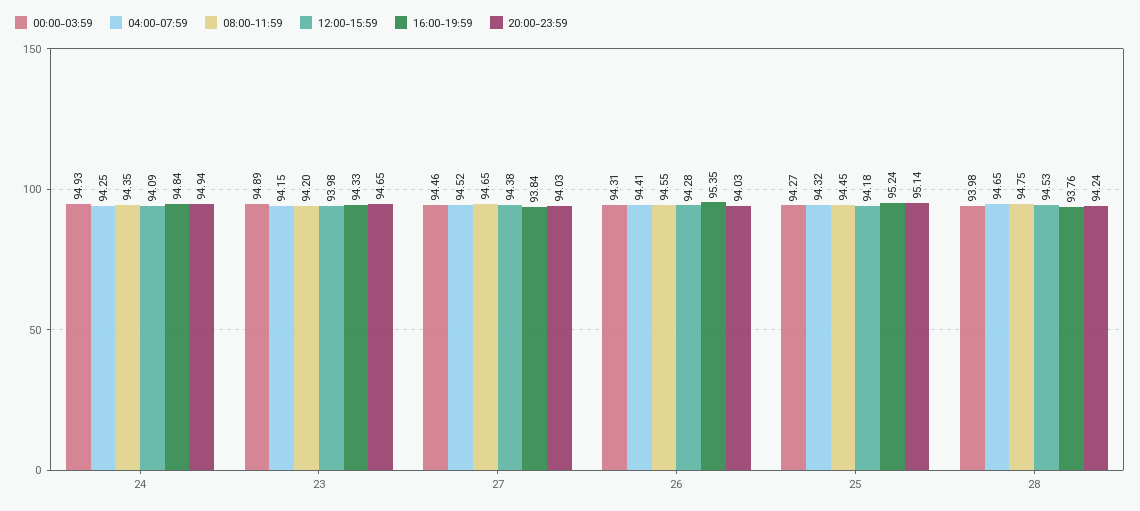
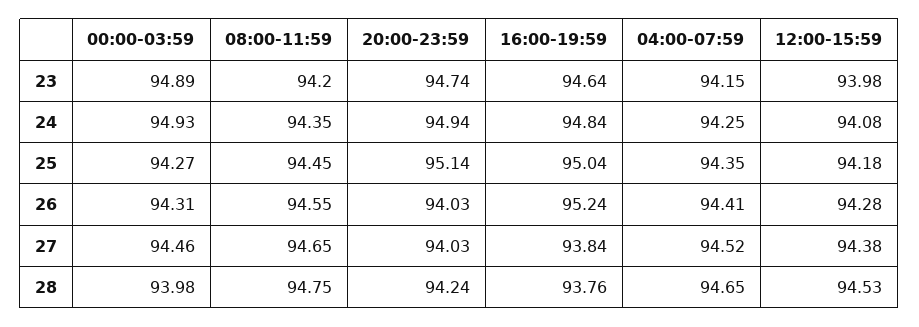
  {
    "00:00-03:59": {
      "24": 94.93,
      "23": 94.89,
      "27": 94.46,
      "26": 94.31,
      "25": 94.27,
      "28": 93.98
    },
    "04:00-07:59": {
      "24": 94.25,
      "23": 94.15,
      "27": 94.52,
      "26": 94.41,
-     "25": 94.32,
+     "25": 94.35,
      "28": 94.65
    },
    "08:00-11:59": {
      "24": 94.35,
      "23": 94.2,
      "27": 94.65,
      "26": 94.55,
      "25": 94.45,
      "28": 94.75
    },
    "12:00-15:59": {
-     "24": 94.09,
+     "24": 94.08,
      "23": 93.98,
      "27": 94.38,
      "26": 94.28,
      "25": 94.18,
      "28": 94.53
    },
    "16:00-19:59": {
      "24": 94.84,
-     "23": 94.33,
+     "23": 94.64,
      "27": 93.84,
-     "26": 95.35,
+     "26": 95.24,
-     "25": 95.24,
+     "25": 95.04,
      "28": 93.76
    },
    "20:00-23:59": {
      "24": 94.94,
-     "23": 94.65,
+     "23": 94.74,
      "27": 94.03,
      "26": 94.03,
      "25": 95.14,
      "28": 94.24
    }
  }

